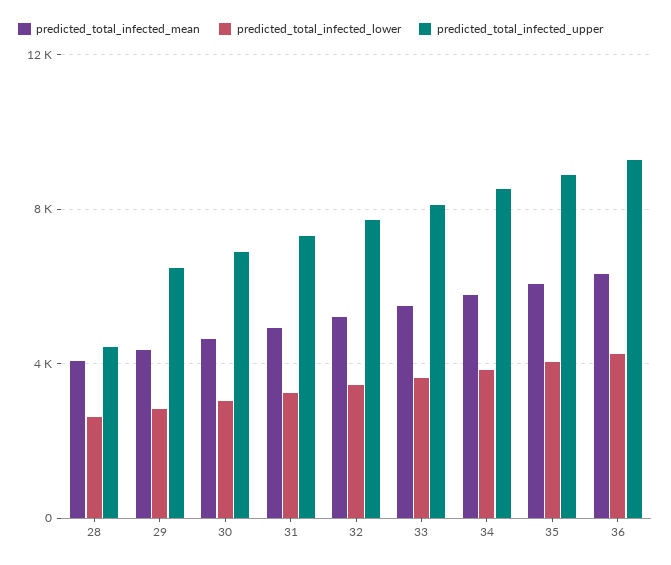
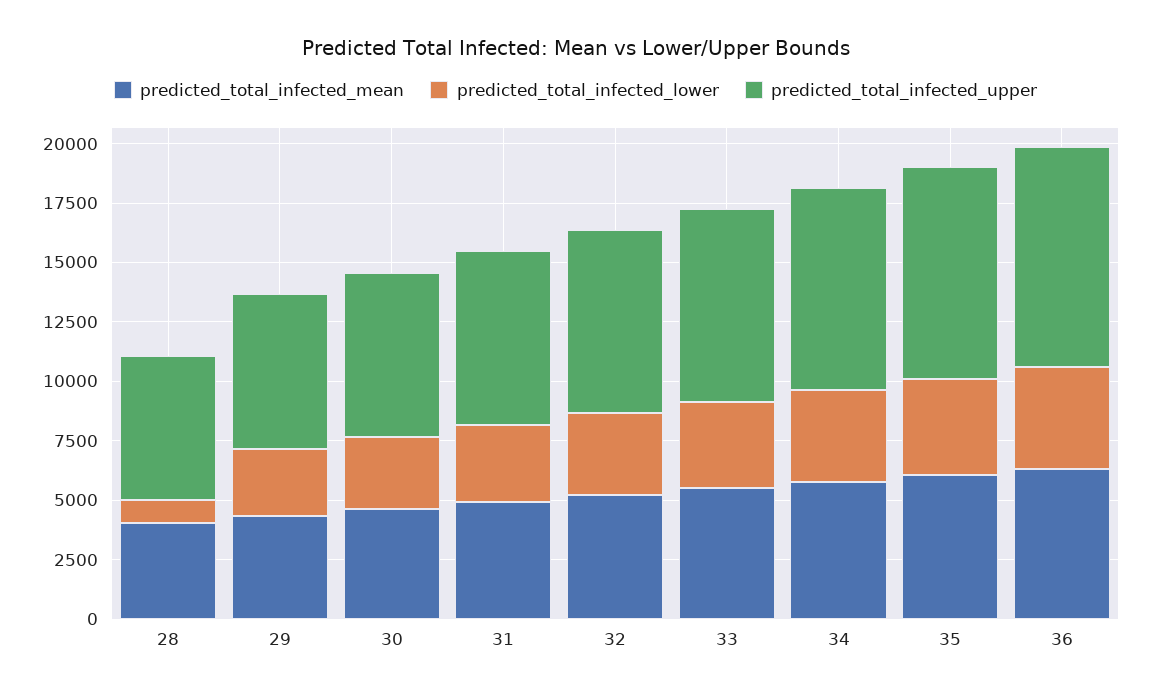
  {
    "predicted_total_infected_mean": {
      "28": 4000,
      "29": 4500,
      "30": 4500,
      "31": 5000,
      "32": 5000,
      "33": 5500,
      "34": 6000,
      "35": 6000,
      "36": 6500
    },
    "predicted_total_infected_lower": {
-     "28": 2500,
+     "28": 1000,
      "29": 3000,
      "30": 3000,
      "31": 3000,
      "32": 3500,
      "33": 3500,
      "34": 4000,
      "35": 4000,
      "36": 4500
    },
    "predicted_total_infected_upper": {
-     "28": 4500,
+     "28": 6000,
      "29": 6500,
      "30": 7000,
      "31": 7500,
      "32": 7500,
      "33": 8000,
      "34": 8500,
      "35": 9000,
      "36": 9500
    }
  }

